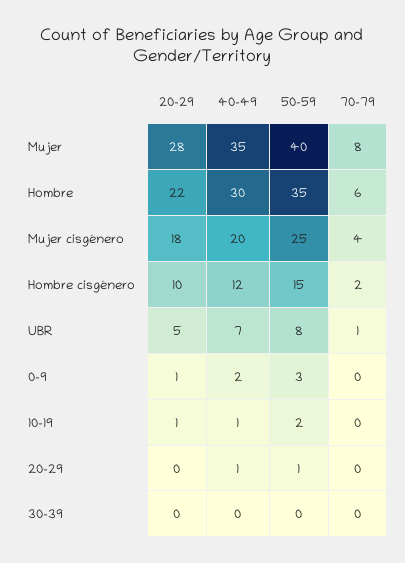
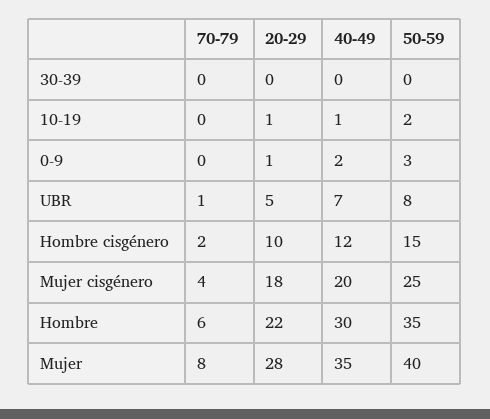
  {
    "20-29": {
      "Mujer": 28,
      "Hombre": 22,
      "Mujer cisgénero": 18,
      "Hombre cisgénero": 10,
      "UBR": 5,
      "0-9": 1,
      "10-19": 1,
-     "20-29": 0,
      "30-39": 0
    },
    "40-49": {
      "Mujer": 35,
      "Hombre": 30,
      "Mujer cisgénero": 20,
      "Hombre cisgénero": 12,
      "UBR": 7,
      "0-9": 2,
      "10-19": 1,
-     "20-29": 1,
      "30-39": 0
    },
    "50-59": {
      "Mujer": 40,
      "Hombre": 35,
      "Mujer cisgénero": 25,
      "Hombre cisgénero": 15,
      "UBR": 8,
      "0-9": 3,
      "10-19": 2,
-     "20-29": 1,
      "30-39": 0
    },
    "70-79": {
      "Mujer": 8,
      "Hombre": 6,
      "Mujer cisgénero": 4,
      "Hombre cisgénero": 2,
      "UBR": 1,
      "0-9": 0,
      "10-19": 0,
-     "20-29": 0,
      "30-39": 0
    }
  }

